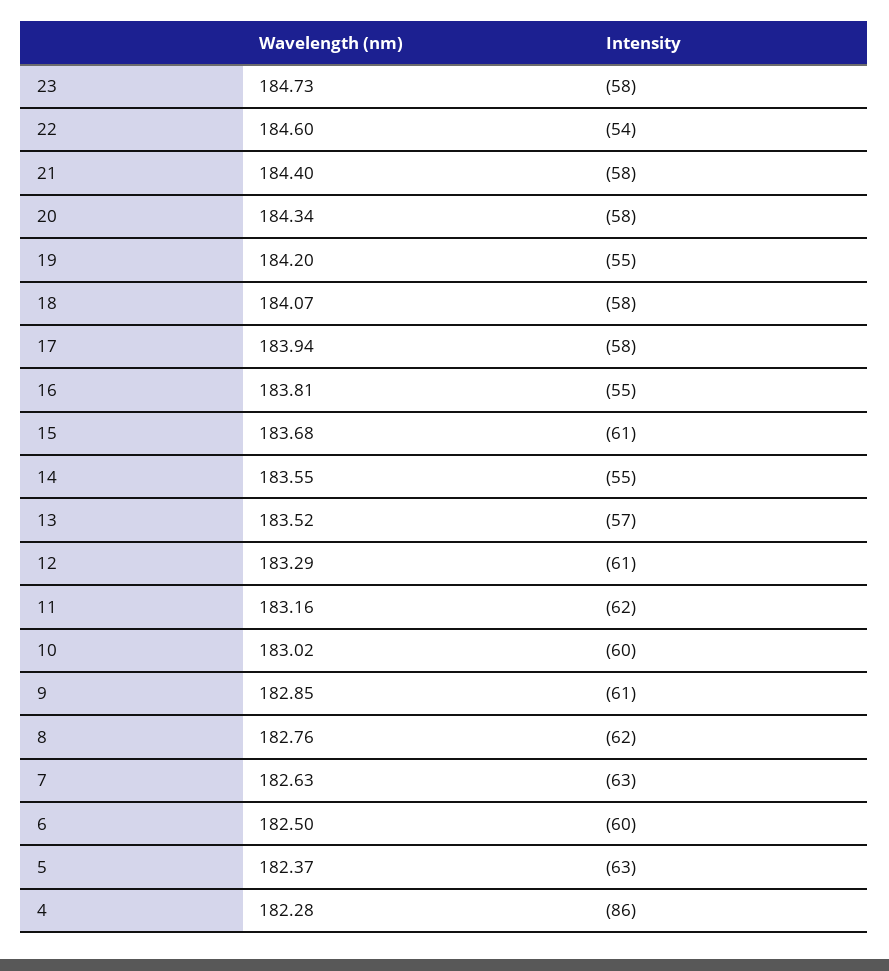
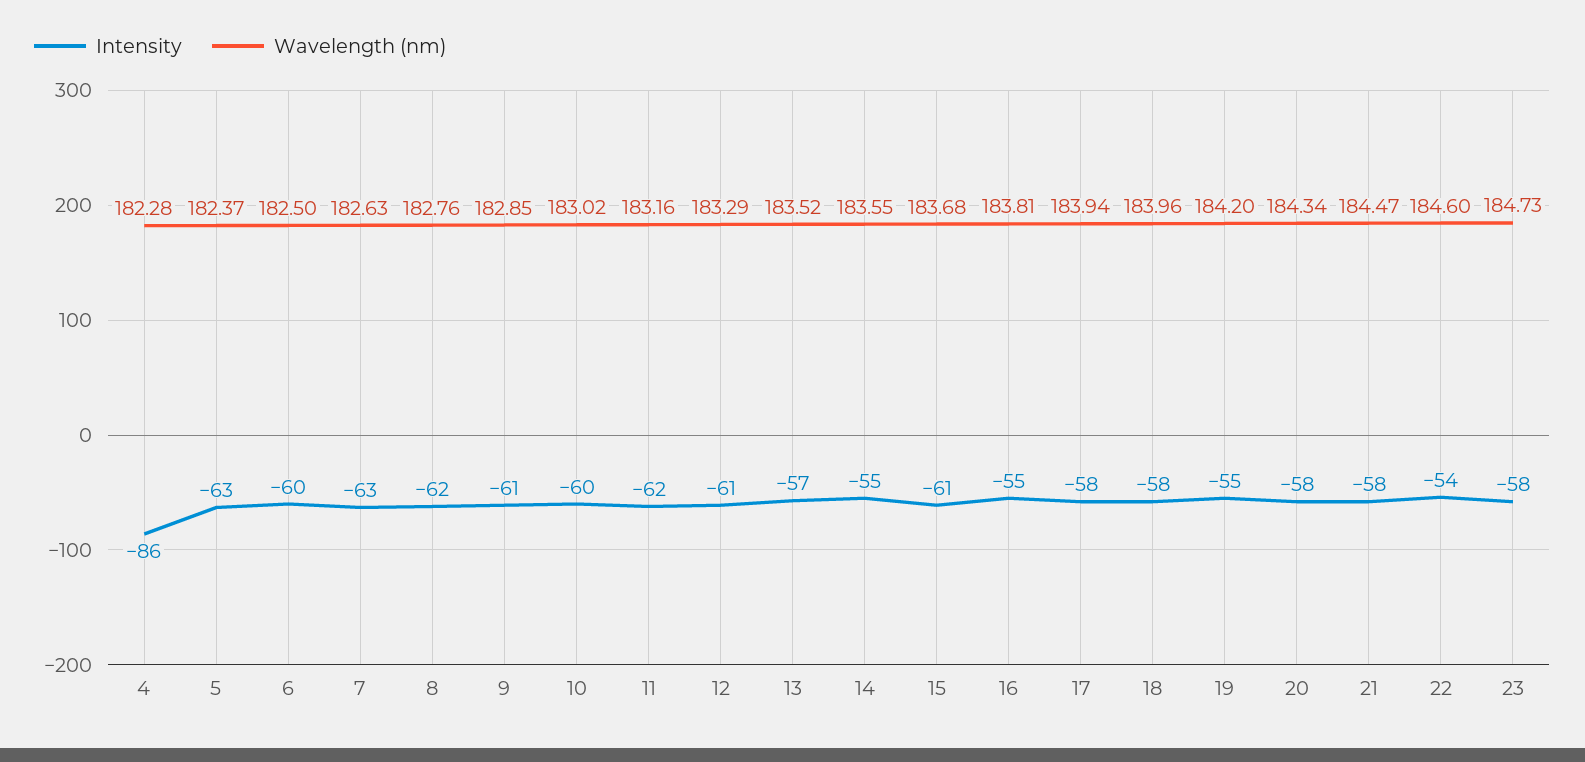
  {
    "Wavelength (nm)": {
      "23": 184.73,
      "22": 184.6,
-     "21": 184.4,
+     "21": 184.47,
      "20": 184.34,
      "19": 184.2,
-     "18": 184.07,
+     "18": 183.96,
      "17": 183.94,
      "16": 183.81,
      "15": 183.68,
      "14": 183.55,
      "13": 183.52,
      "12": 183.29,
      "11": 183.16,
      "10": 183.02,
      "9": 182.85,
      "8": 182.76,
      "7": 182.63,
      "6": 182.5,
      "5": 182.37,
      "4": 182.28
    },
    "Intensity": {
      "23": -58,
      "22": -54,
      "21": -58,
      "20": -58,
      "19": -55,
      "18": -58,
      "17": -58,
      "16": -55,
      "15": -61,
      "14": -55,
      "13": -57,
      "12": -61,
      "11": -62,
      "10": -60,
      "9": -61,
      "8": -62,
      "7": -63,
      "6": -60,
      "5": -63,
      "4": -86
    }
  }

